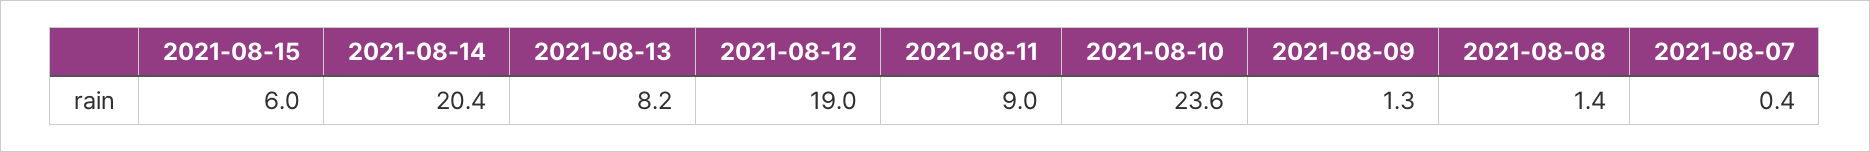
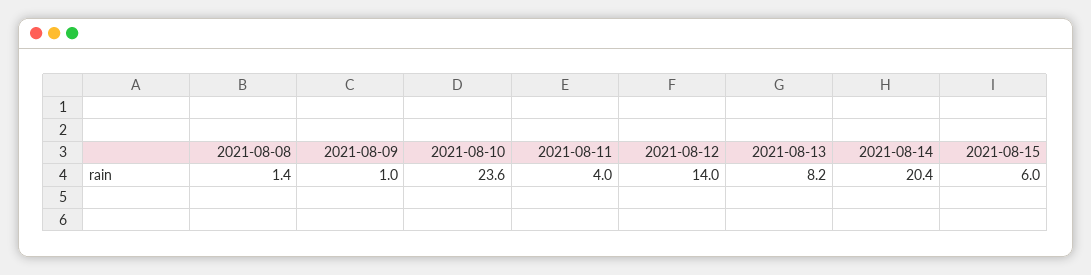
  {
    "2021-08-15": 6,
    "2021-08-14": 20.4,
    "2021-08-13": 8.2,
-   "2021-08-12": 19,
+   "2021-08-12": 14,
-   "2021-08-11": 9,
+   "2021-08-11": 4,
    "2021-08-10": 23.6,
-   "2021-08-09": 1.3,
+   "2021-08-09": 1,
-   "2021-08-08": 1.4,
+   "2021-08-08": 1.4
-   "2021-08-07": 0.4
  }

